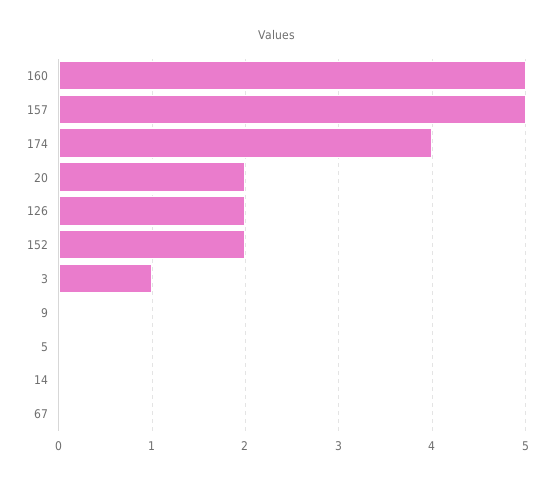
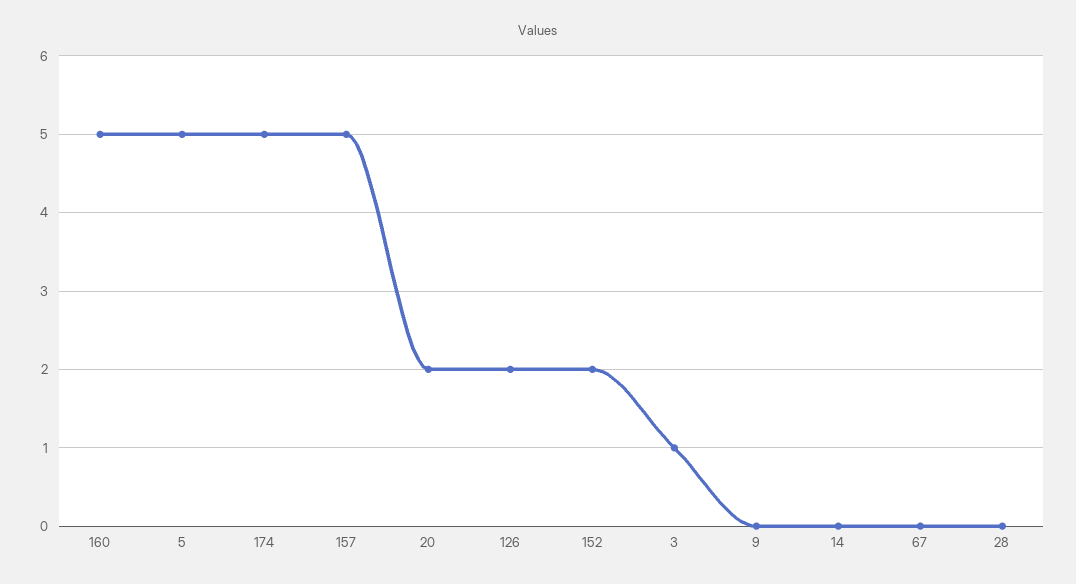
  {
    "160": 5,
    "157": 5,
-   "174": 4,
+   "174": 5,
    "20": 2,
    "126": 2,
    "152": 2,
    "3": 1,
    "9": 0,
-   "5": 0,
+   "5": 5,
    "14": 0,
-   "67": 0
+   "67": 0,
+   "28": 0
  }

